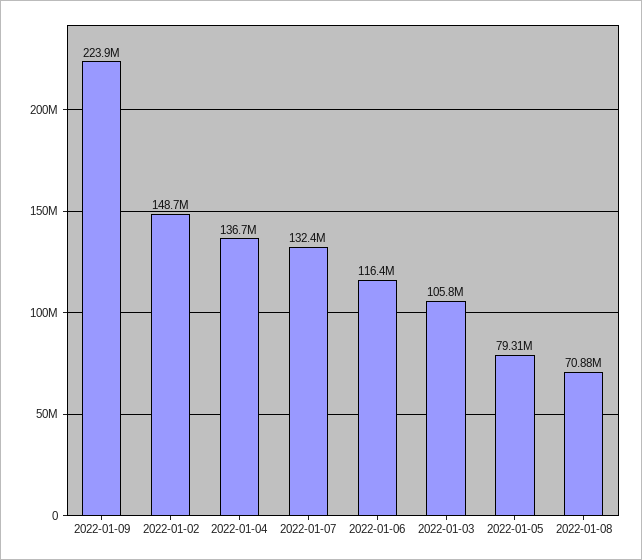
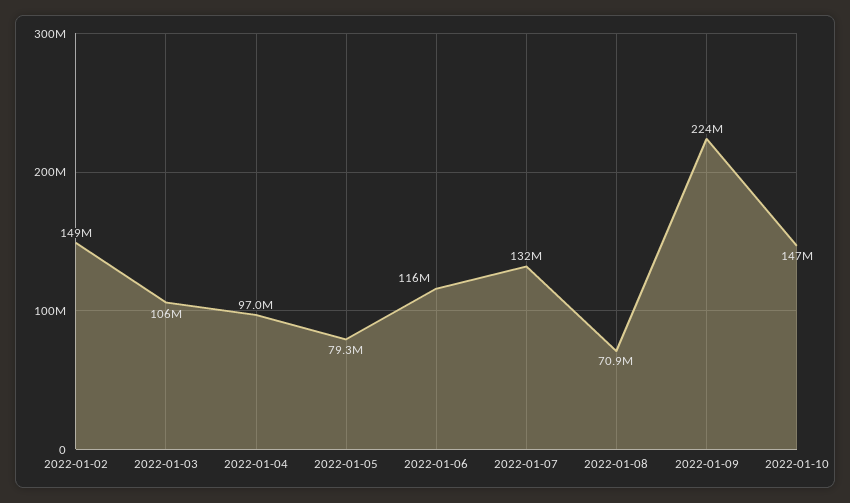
  {
    "2022-01-09": 223900000,
    "2022-01-02": 148700000,
-   "2022-01-04": 136700000,
+   "2022-01-04": 97000000,
    "2022-01-07": 132400000,
    "2022-01-06": 116400000,
    "2022-01-03": 105800000,
    "2022-01-05": 79310000,
-   "2022-01-08": 70880000
+   "2022-01-08": 70880000,
+   "2022-01-10": 147000000
  }

